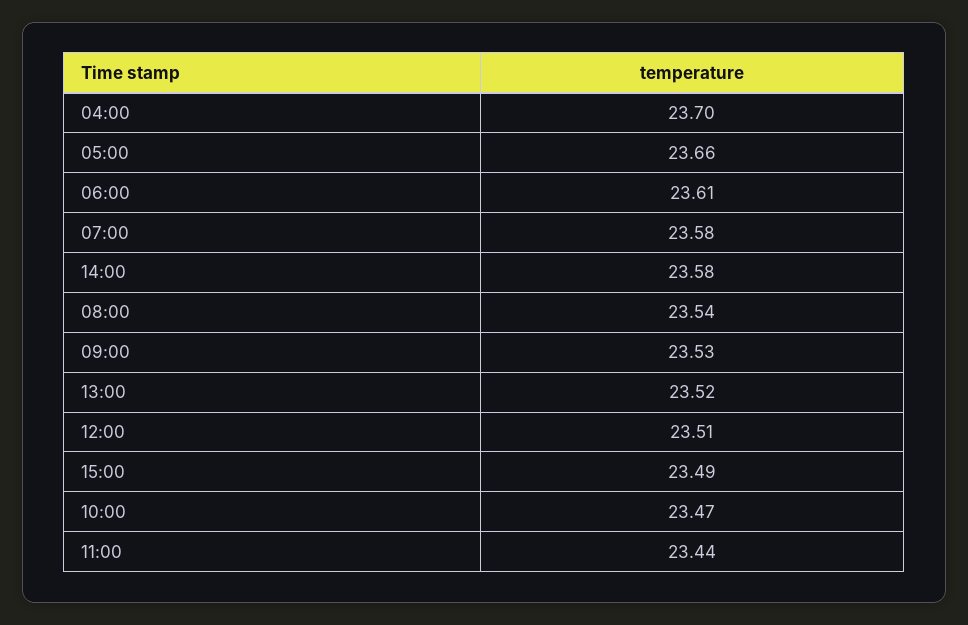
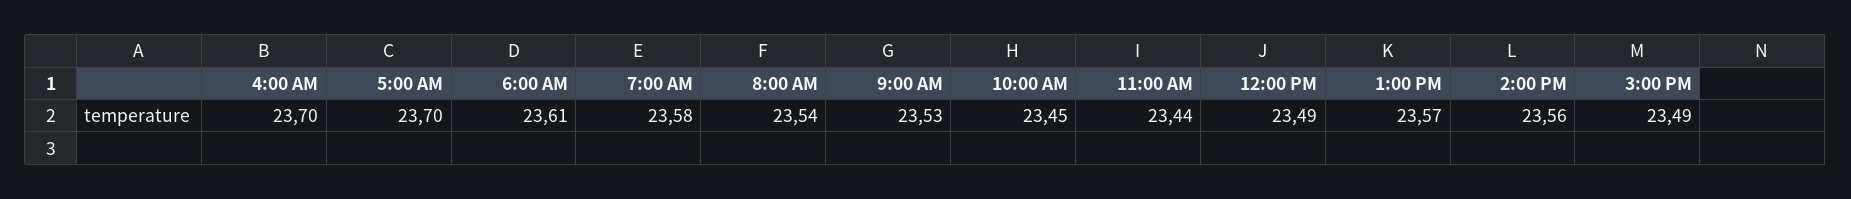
  {
    "04:00": 23.7,
-   "05:00": 23.66,
+   "05:00": 23.7,
    "06:00": 23.61,
    "07:00": 23.58,
-   "14:00": 23.58,
+   "14:00": 23.56,
    "08:00": 23.54,
    "09:00": 23.53,
-   "13:00": 23.52,
+   "13:00": 23.57,
-   "12:00": 23.51,
+   "12:00": 23.49,
    "15:00": 23.49,
-   "10:00": 23.47,
+   "10:00": 23.45,
    "11:00": 23.44
  }

